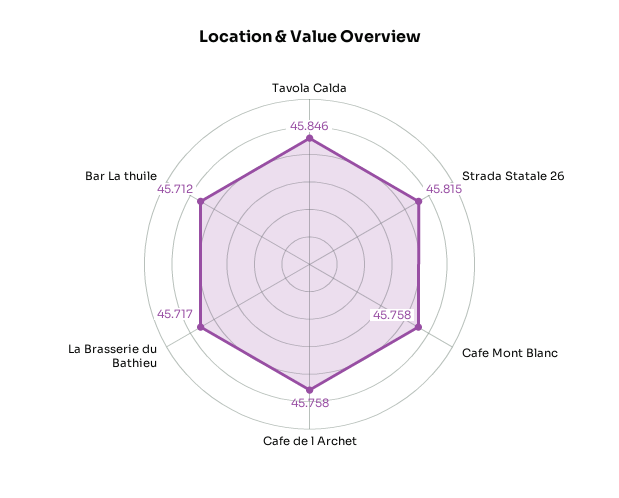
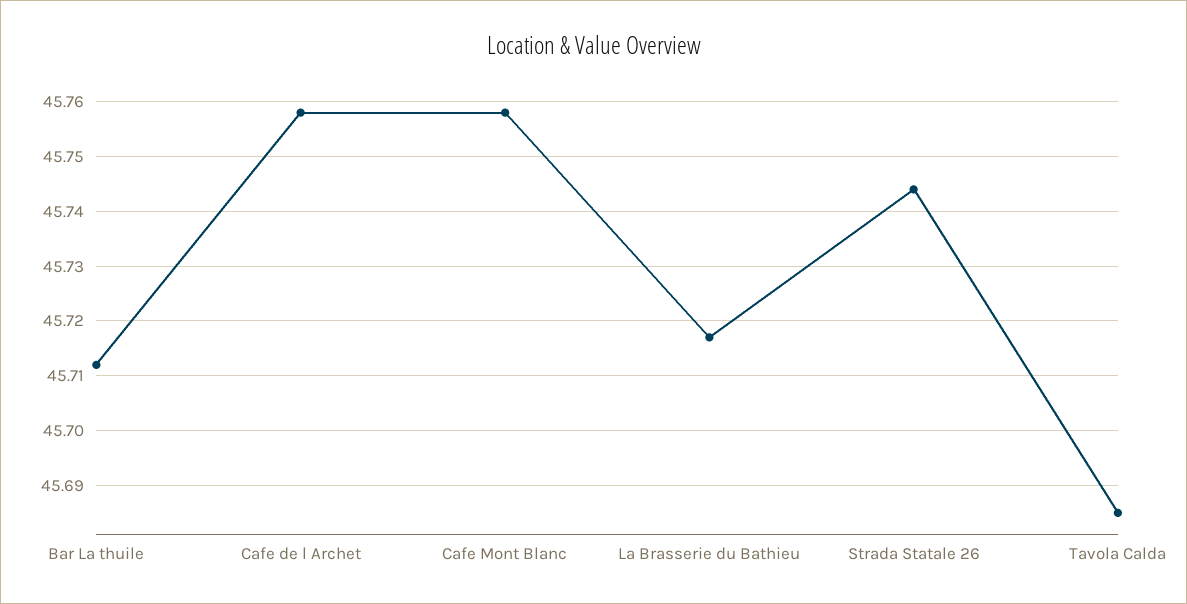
  {
-   "Tavola Calda": 45.846,
+   "Tavola Calda": 45.685,
-   "Strada Statale 26": 45.815,
+   "Strada Statale 26": 45.745,
    "Cafe Mont Blanc": 45.758,
    "Cafe de l Archet": 45.758,
    "La Brasserie du Bathieu": 45.717,
    "Bar La thuile": 45.712
  }

